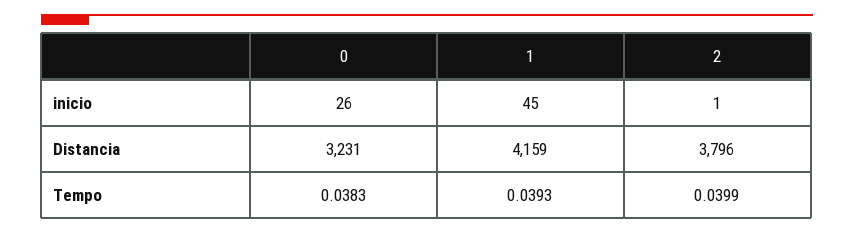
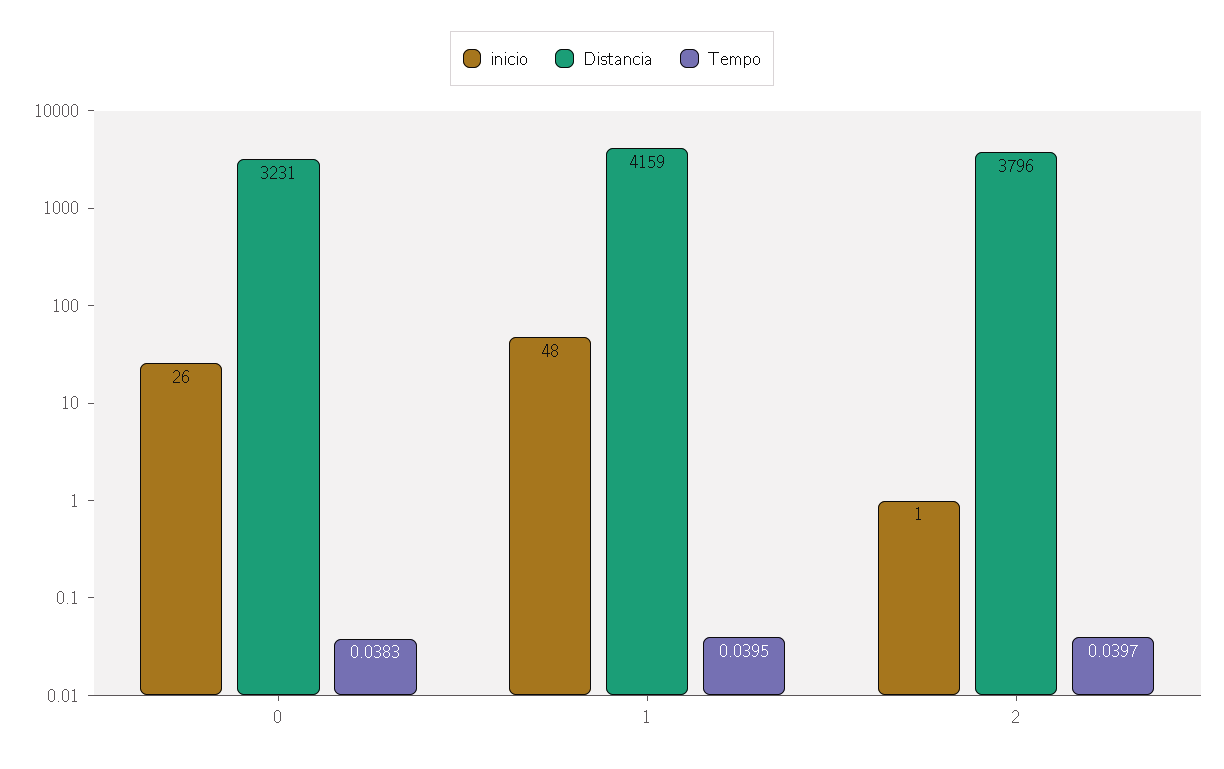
  {
    "inicio": {
      "0": 26,
-     "1": 45,
+     "1": 48,
      "2": 1
    },
    "Distancia": {
      "0": 3231,
      "1": 4159,
      "2": 3796
    },
    "Tempo": {
      "0": 0.0383,
-     "1": 0.0393,
+     "1": 0.0395,
-     "2": 0.0399
+     "2": 0.0397
    }
  }

